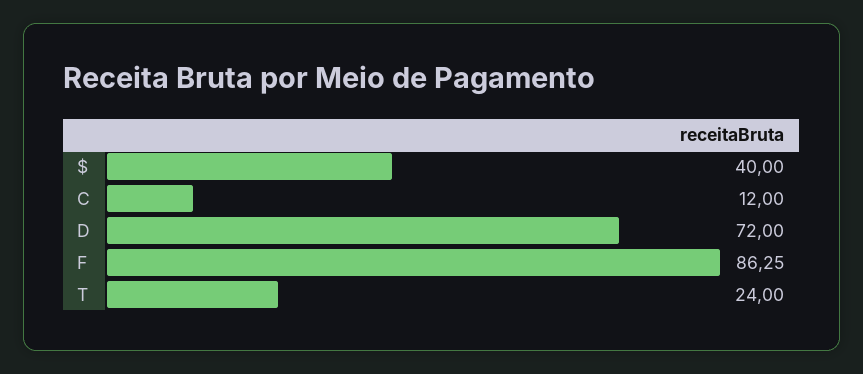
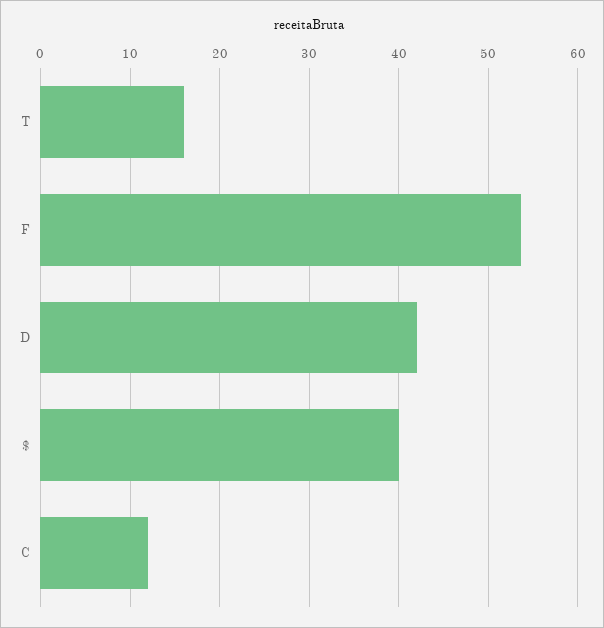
  {
    "$": 40,
    "C": 12,
-   "D": 72,
+   "D": 42,
-   "F": 86.25,
+   "F": 54,
-   "T": 24
+   "T": 16
  }

